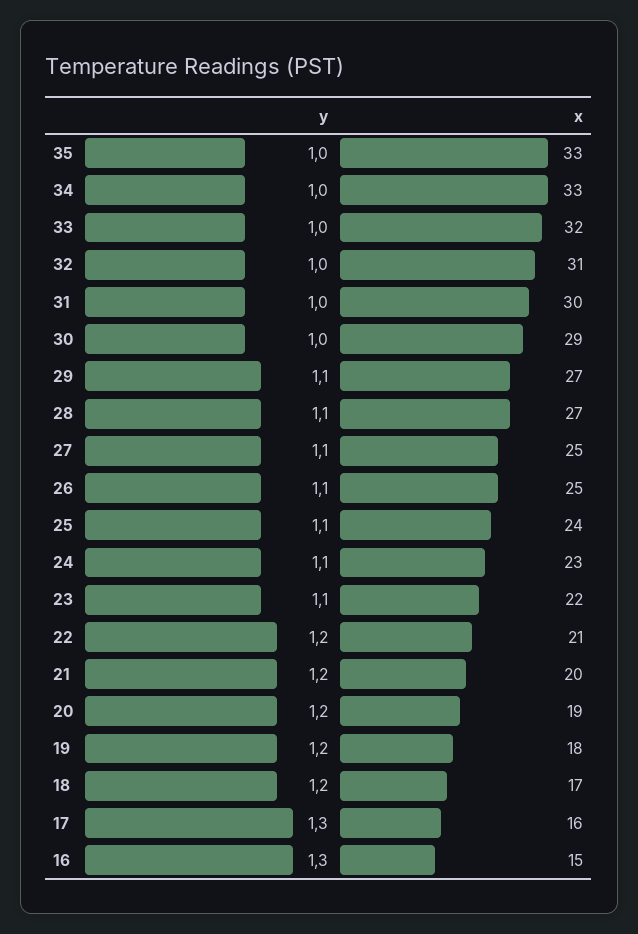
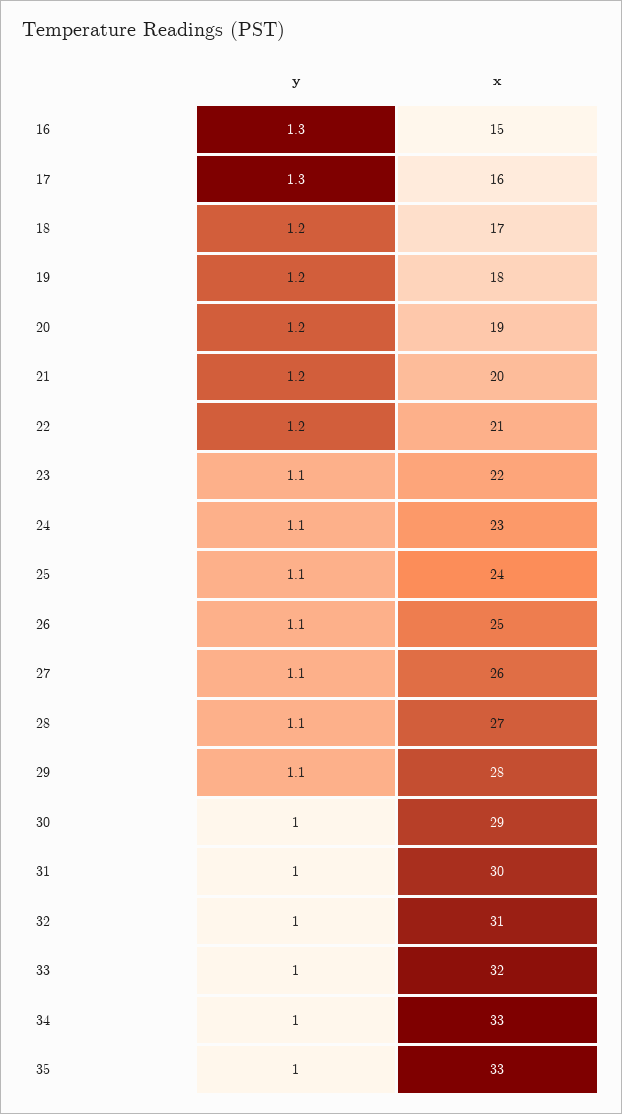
  {
    "y": {
      "35": 1,
      "34": 1,
      "33": 1,
      "32": 1,
      "31": 1,
      "30": 1,
      "29": 1.1,
      "28": 1.1,
      "27": 1.1,
      "26": 1.1,
      "25": 1.1,
      "24": 1.1,
      "23": 1.1,
      "22": 1.2,
      "21": 1.2,
      "20": 1.2,
      "19": 1.2,
      "18": 1.2,
      "17": 1.3,
      "16": 1.3
    },
    "x": {
      "35": 33,
      "34": 33,
      "33": 32,
      "32": 31,
      "31": 30,
      "30": 29,
-     "29": 27,
+     "29": 28,
      "28": 27,
-     "27": 25,
+     "27": 26,
      "26": 25,
      "25": 24,
      "24": 23,
      "23": 22,
      "22": 21,
      "21": 20,
      "20": 19,
      "19": 18,
      "18": 17,
      "17": 16,
      "16": 15
    }
  }

